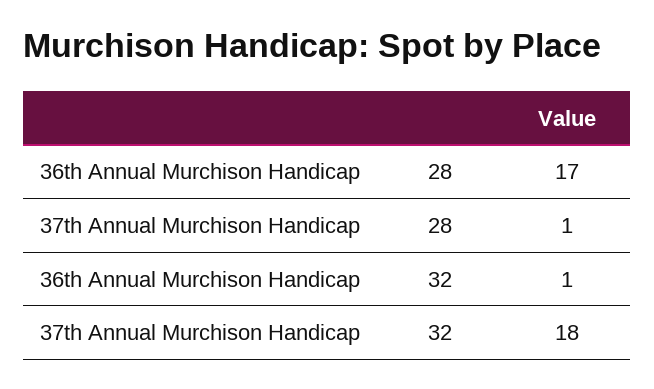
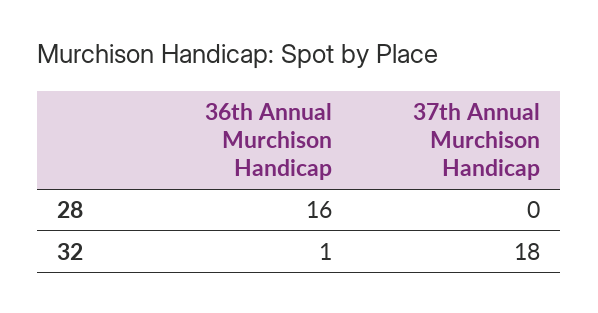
  {
    "36th Annual Murchison Handicap": {
-     "28": 17,
+     "28": 16,
      "32": 1
    },
    "37th Annual Murchison Handicap": {
-     "28": 1,
+     "28": 0,
      "32": 18
    }
  }

